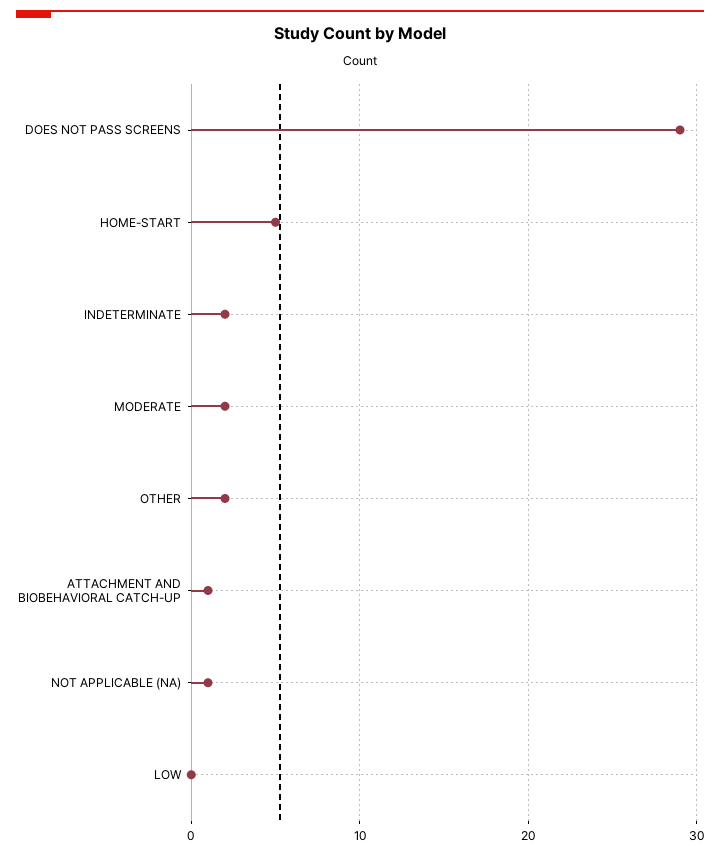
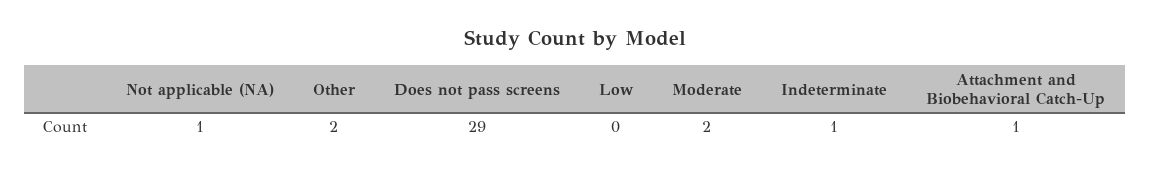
  {
    "DOES NOT PASS SCREENS": 29,
-   "HOME-START": 5,
-   "INDETERMINATE": 2,
+   "INDETERMINATE": 1,
    "MODERATE": 2,
    "OTHER": 2,
    "ATTACHMENT AND BIOBEHAVIORAL CATCH-UP": 1,
    "NOT APPLICABLE (NA)": 1,
    "LOW": 0
  }

